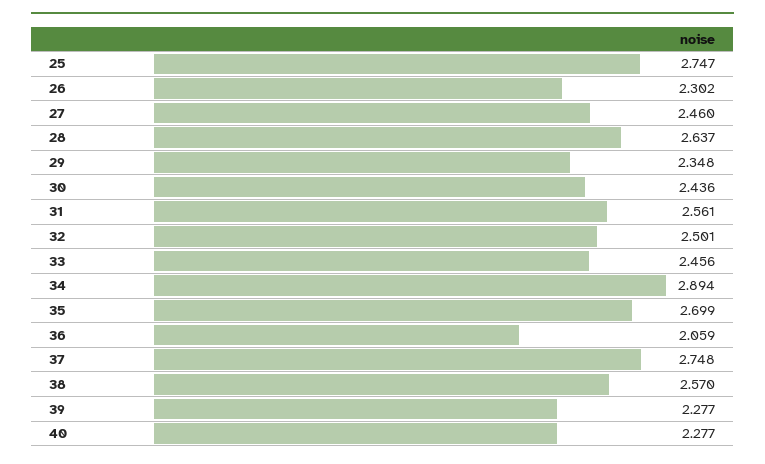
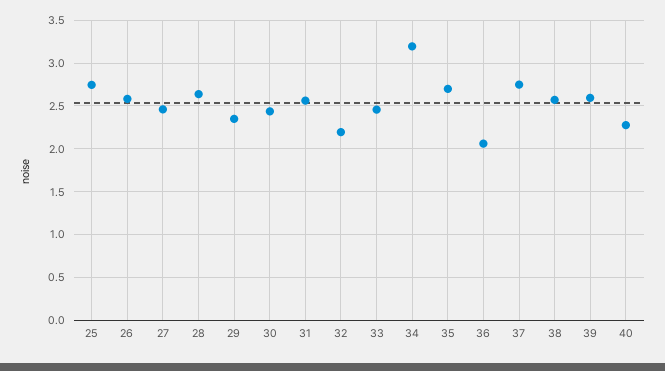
  {
    "25": 2.747,
-   "26": 2.302,
+   "26": 2.6,
    "27": 2.46,
    "28": 2.637,
    "29": 2.348,
    "30": 2.436,
    "31": 2.561,
-   "32": 2.501,
+   "32": 2.2,
    "33": 2.456,
-   "34": 2.894,
+   "34": 3.2,
    "35": 2.699,
    "36": 2.059,
    "37": 2.748,
    "38": 2.57,
-   "39": 2.277,
+   "39": 2.6,
    "40": 2.277
  }

